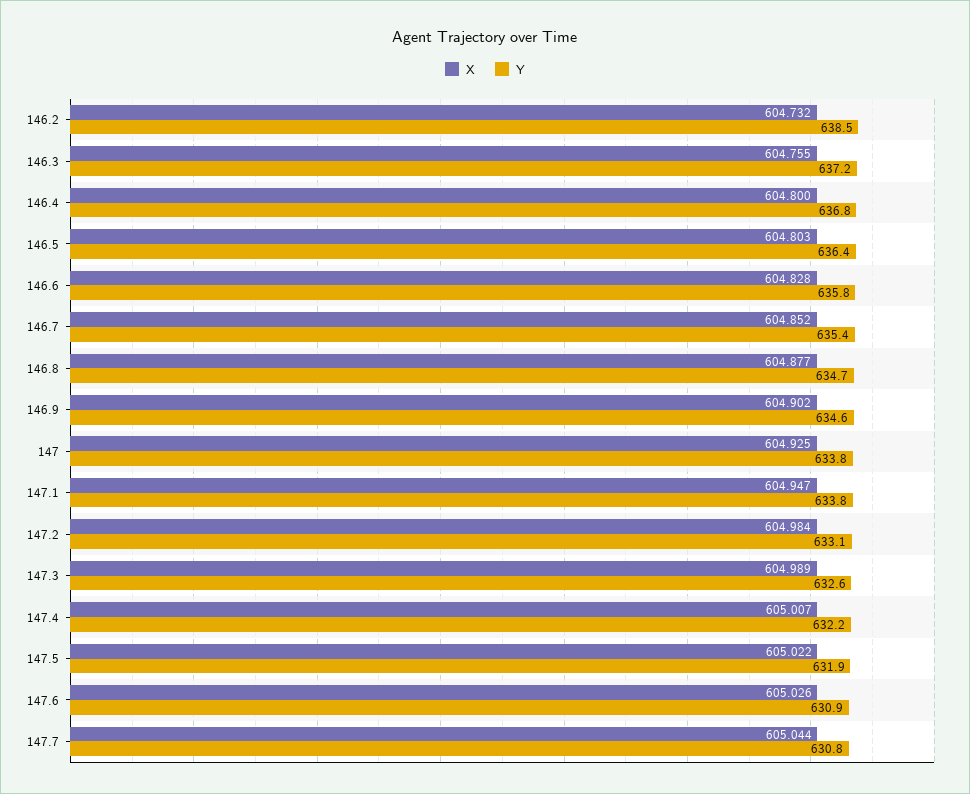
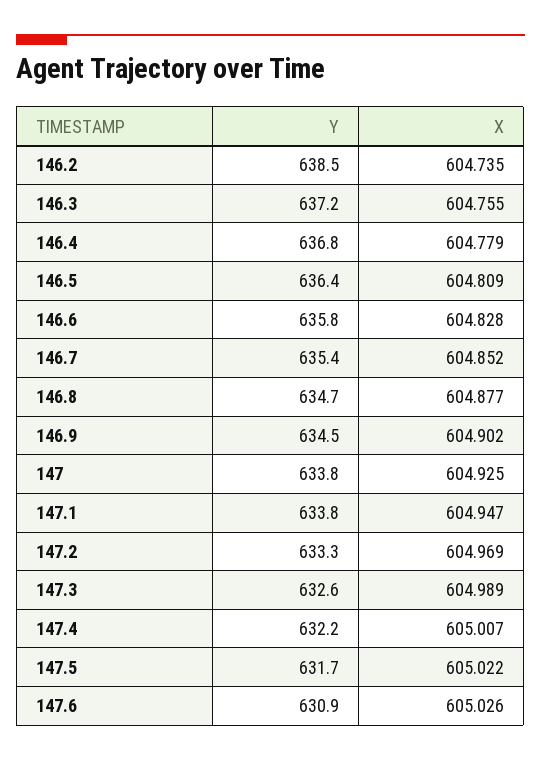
  {
    "X": {
-     "146.2": 604.732,
+     "146.2": 604.735,
      "146.3": 604.755,
-     "146.4": 604.8,
+     "146.4": 604.779,
-     "146.5": 604.803,
+     "146.5": 604.809,
      "146.6": 604.828,
      "146.7": 604.852,
      "146.8": 604.877,
      "146.9": 604.902,
      "147": 604.925,
      "147.1": 604.947,
-     "147.2": 604.984,
+     "147.2": 604.969,
      "147.3": 604.989,
      "147.4": 605.007,
      "147.5": 605.022,
-     "147.6": 605.026,
+     "147.6": 605.026
-     "147.7": 605.044
    },
    "Y": {
      "146.2": 638.5,
      "146.3": 637.2,
      "146.4": 636.8,
      "146.5": 636.4,
      "146.6": 635.8,
      "146.7": 635.4,
      "146.8": 634.7,
-     "146.9": 634.6,
+     "146.9": 634.5,
      "147": 633.8,
      "147.1": 633.8,
-     "147.2": 633.1,
+     "147.2": 633.3,
      "147.3": 632.6,
      "147.4": 632.2,
-     "147.5": 631.9,
+     "147.5": 631.7,
-     "147.6": 630.9,
+     "147.6": 630.9
-     "147.7": 630.8
    }
  }

